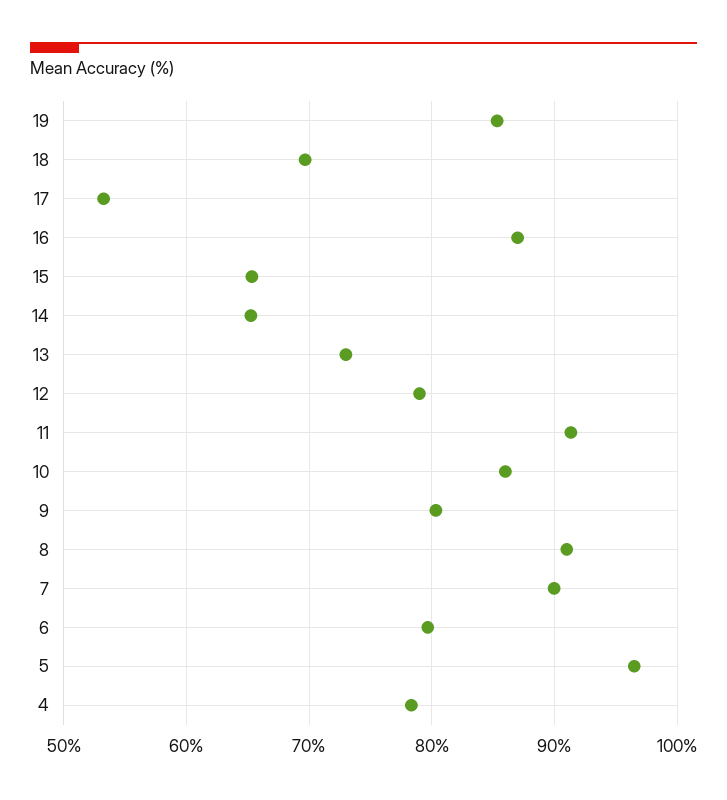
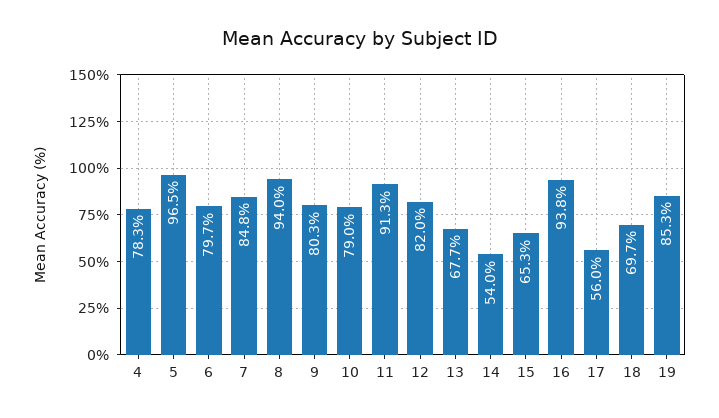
  {
    "19": 85.3,
    "18": 69.7,
-   "17": 53,
+   "17": 56,
-   "16": 87,
+   "16": 93.8,
    "15": 65.3,
-   "14": 65,
+   "14": 54,
-   "13": 73,
+   "13": 67.7,
-   "12": 79,
+   "12": 82,
    "11": 91.3,
-   "10": 86,
+   "10": 79,
    "9": 80.3,
-   "8": 91,
+   "8": 94,
-   "7": 90,
+   "7": 84.8,
    "6": 79.7,
    "5": 96.5,
    "4": 78.3
  }

